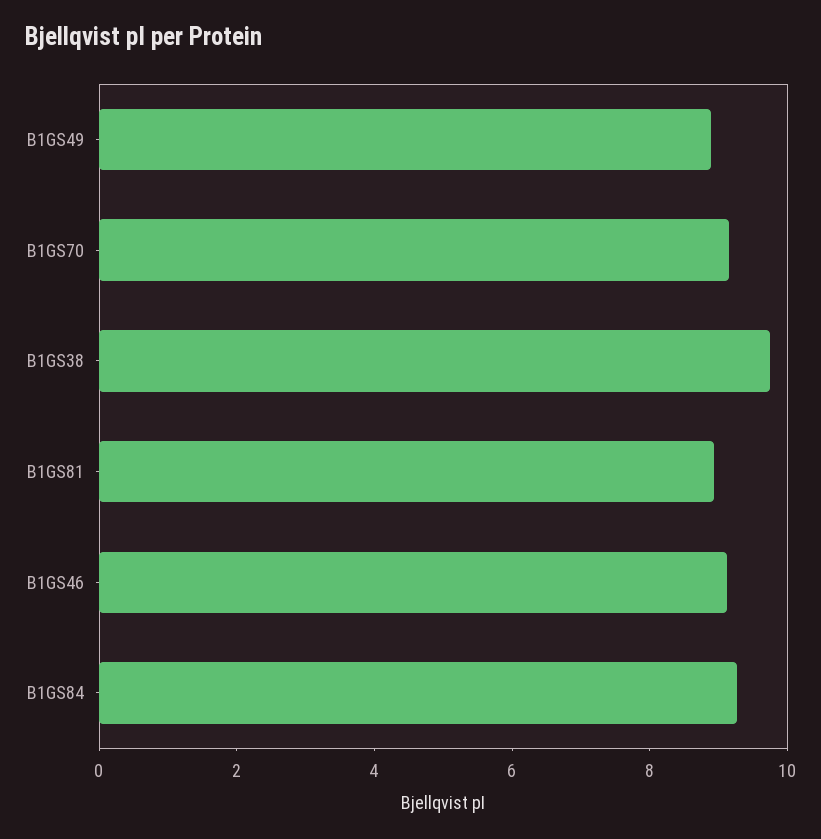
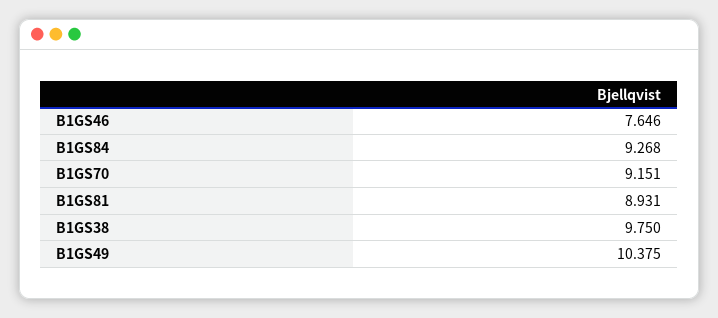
  {
-   "B1GS49": 9,
+   "B1GS49": 10.375,
    "B1GS70": 9.151,
    "B1GS38": 9.75,
    "B1GS81": 8.931,
-   "B1GS46": 9,
+   "B1GS46": 7.646,
    "B1GS84": 9.268
  }

